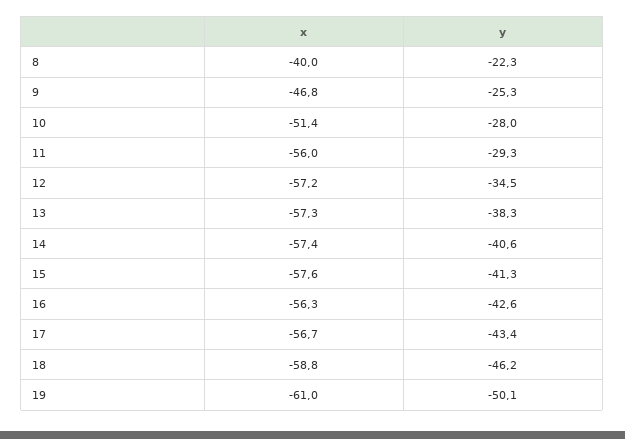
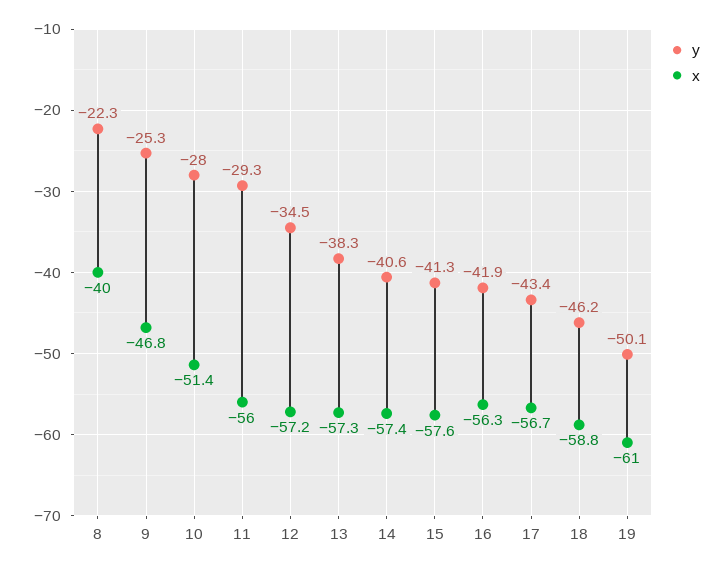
  {
    "x": {
      "8": -40,
      "9": -46.8,
      "10": -51.4,
      "11": -56,
      "12": -57.2,
      "13": -57.3,
      "14": -57.4,
      "15": -57.6,
      "16": -56.3,
      "17": -56.7,
      "18": -58.8,
      "19": -61
    },
    "y": {
      "8": -22.3,
      "9": -25.3,
      "10": -28,
      "11": -29.3,
      "12": -34.5,
      "13": -38.3,
      "14": -40.6,
      "15": -41.3,
-     "16": -42.6,
+     "16": -41.9,
      "17": -43.4,
      "18": -46.2,
      "19": -50.1
    }
  }

